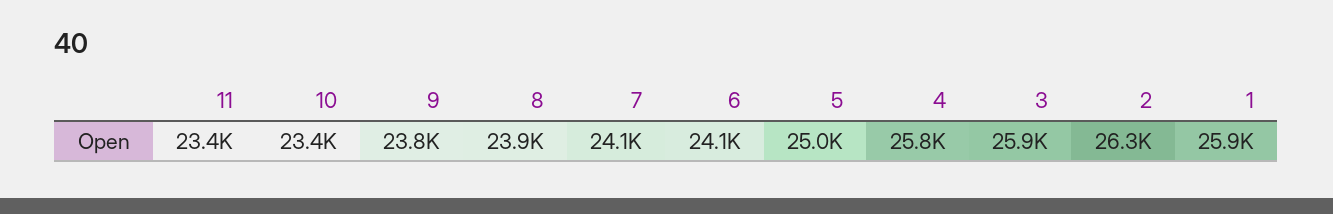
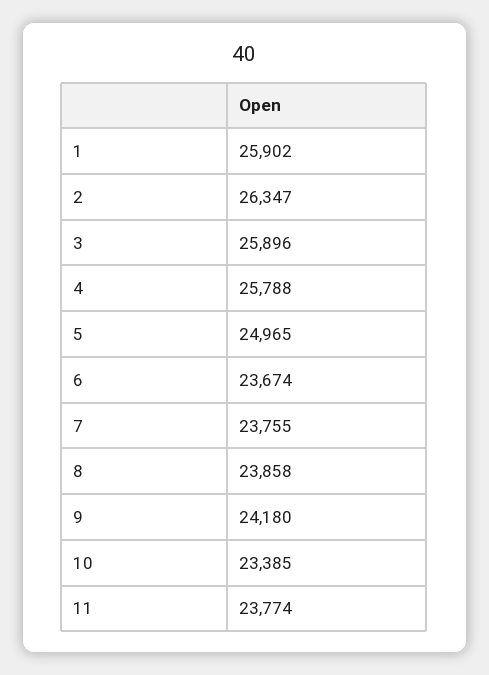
  {
-   "11": 23400,
+   "11": 23774,
    "10": 23385,
-   "9": 23800,
+   "9": 24180,
    "8": 23858,
-   "7": 24100,
+   "7": 23755,
-   "6": 24100,
+   "6": 23674,
    "5": 24965,
    "4": 25788,
    "3": 25896,
    "2": 26347,
    "1": 25902
  }

